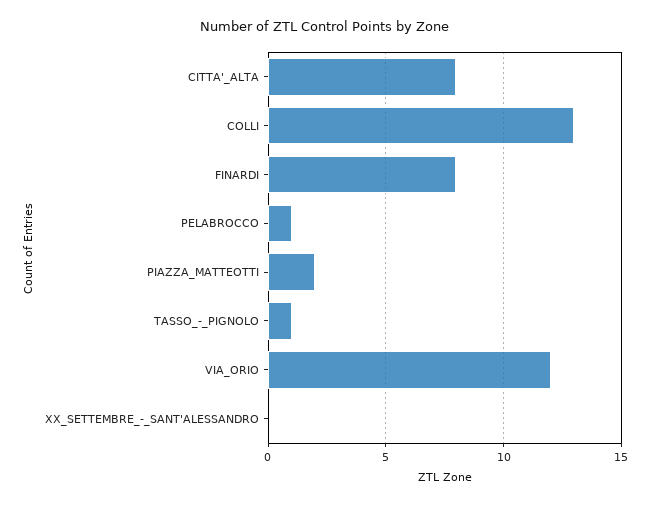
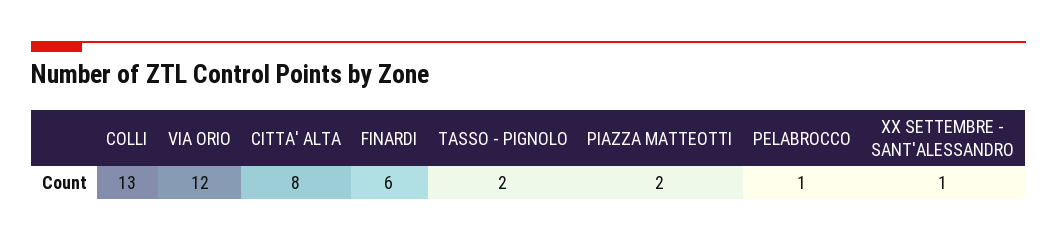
  {
    "CITTA'_ALTA": 8,
    "COLLI": 13,
-   "FINARDI": 8,
+   "FINARDI": 6,
    "PELABROCCO": 1,
    "PIAZZA_MATTEOTTI": 2,
-   "TASSO_-_PIGNOLO": 1,
+   "TASSO_-_PIGNOLO": 2,
    "VIA_ORIO": 12,
-   "XX_SETTEMBRE_-_SANT'ALESSANDRO": 0
+   "XX_SETTEMBRE_-_SANT'ALESSANDRO": 1
  }

